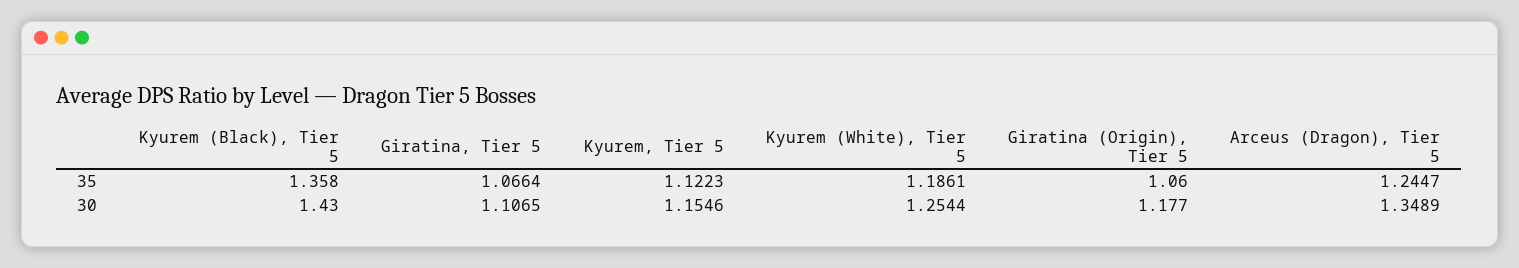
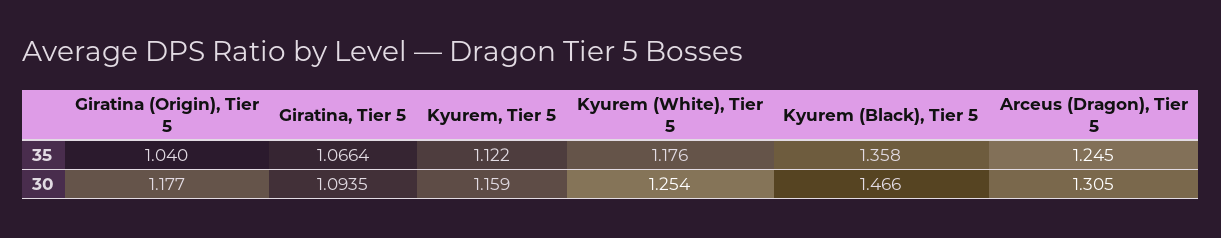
  {
    "Kyurem (Black), Tier 5": {
      "35": 1.358,
-     "30": 1.43
+     "30": 1.466
    },
    "Giratina, Tier 5": {
      "35": 1.0664,
-     "30": 1.1065
+     "30": 1.0935
    },
    "Kyurem, Tier 5": {
      "35": 1.1223,
-     "30": 1.1546
+     "30": 1.159
    },
    "Kyurem (White), Tier 5": {
-     "35": 1.1861,
+     "35": 1.176,
      "30": 1.2544
    },
    "Giratina (Origin), Tier 5": {
-     "35": 1.06,
+     "35": 1.04,
      "30": 1.177
    },
    "Arceus (Dragon), Tier 5": {
      "35": 1.2447,
-     "30": 1.3489
+     "30": 1.305
    }
  }

